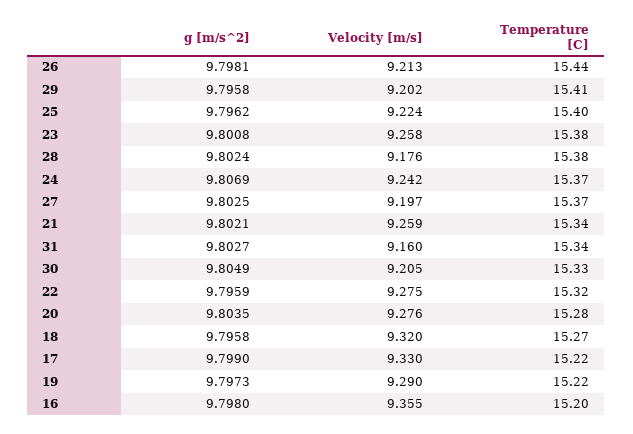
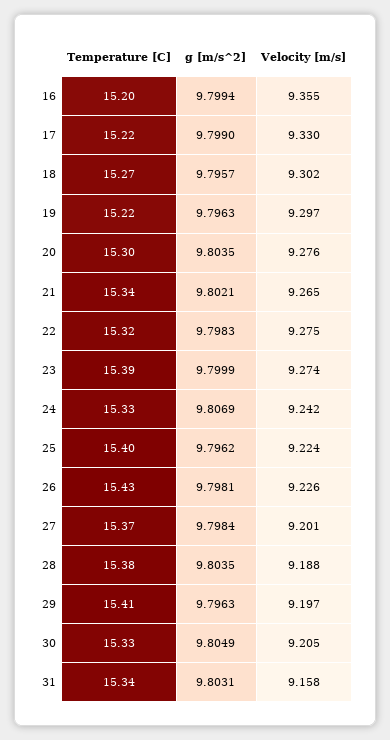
  {
    "g [m/s^2]": {
      "26": 9.7981,
-     "29": 9.7958,
+     "29": 9.7963,
      "25": 9.7962,
-     "23": 9.8008,
+     "23": 9.7999,
-     "28": 9.8024,
+     "28": 9.8035,
      "24": 9.8069,
-     "27": 9.8025,
+     "27": 9.7984,
      "21": 9.8021,
-     "31": 9.8027,
+     "31": 9.8031,
      "30": 9.8049,
-     "22": 9.7959,
+     "22": 9.7983,
      "20": 9.8035,
-     "18": 9.7958,
+     "18": 9.7957,
      "17": 9.799,
-     "19": 9.7973,
+     "19": 9.7963,
-     "16": 9.798
+     "16": 9.7994
    },
    "Velocity [m/s]": {
-     "26": 9.213,
+     "26": 9.226,
-     "29": 9.202,
+     "29": 9.197,
      "25": 9.224,
-     "23": 9.258,
+     "23": 9.274,
-     "28": 9.176,
+     "28": 9.188,
      "24": 9.242,
-     "27": 9.197,
+     "27": 9.201,
-     "21": 9.259,
+     "21": 9.265,
-     "31": 9.16,
+     "31": 9.158,
      "30": 9.205,
      "22": 9.275,
      "20": 9.276,
-     "18": 9.32,
+     "18": 9.302,
      "17": 9.33,
-     "19": 9.29,
+     "19": 9.297,
      "16": 9.355
    },
    "Temperature [C]": {
-     "26": 15.44,
+     "26": 15.43,
      "29": 15.41,
      "25": 15.4,
-     "23": 15.38,
+     "23": 15.39,
      "28": 15.38,
-     "24": 15.37,
+     "24": 15.33,
      "27": 15.37,
      "21": 15.34,
      "31": 15.34,
      "30": 15.33,
      "22": 15.32,
-     "20": 15.28,
+     "20": 15.3,
      "18": 15.27,
      "17": 15.22,
      "19": 15.22,
      "16": 15.2
    }
  }

